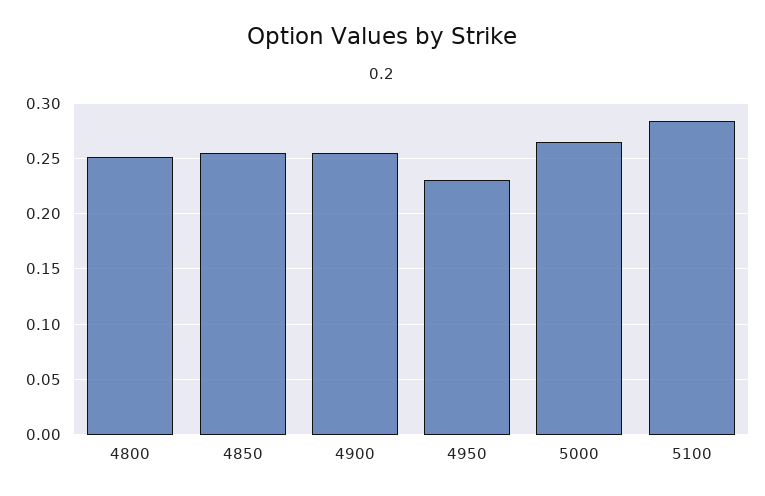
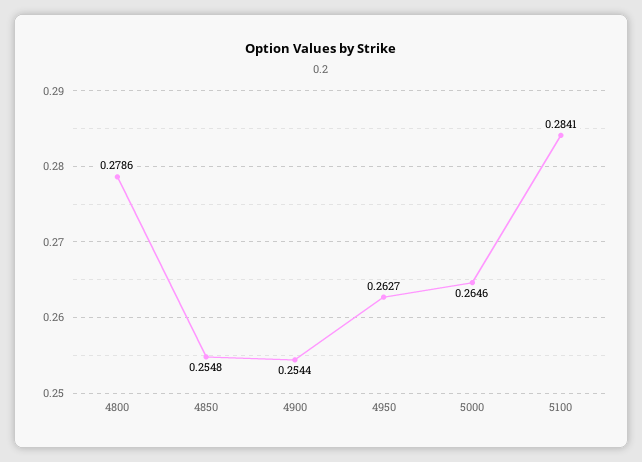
  {
-   "4800": 0.25,
+   "4800": 0.2786,
    "4850": 0.2548,
    "4900": 0.2544,
-   "4950": 0.23,
+   "4950": 0.2627,
    "5000": 0.2646,
    "5100": 0.2841
  }

